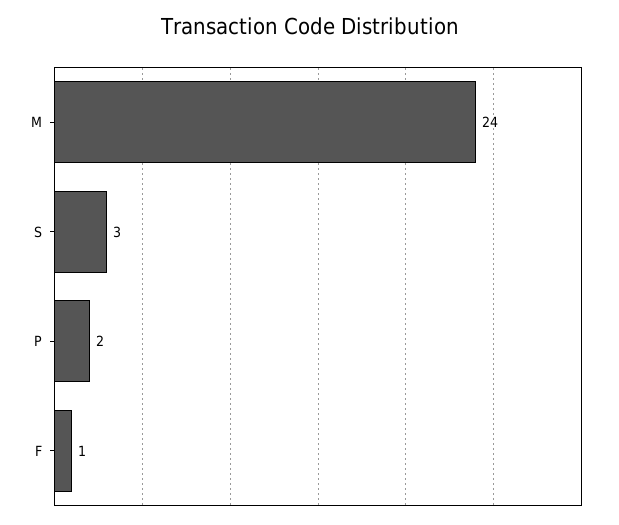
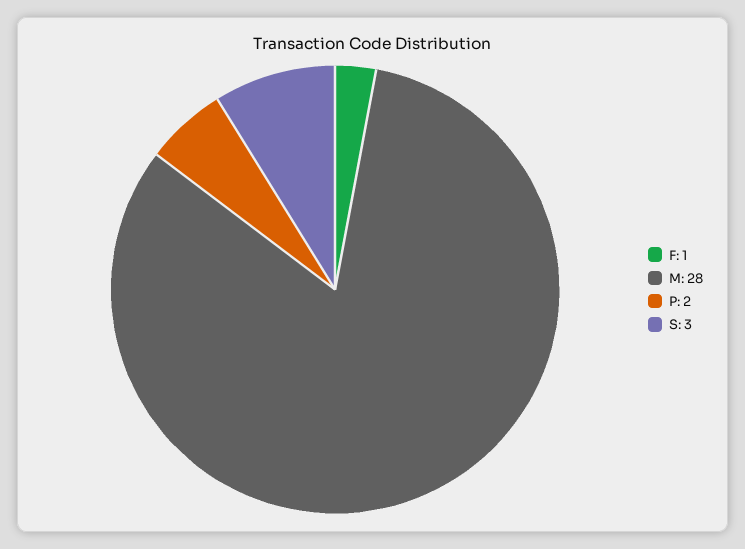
  {
-   "M": 24,
+   "M": 28,
    "S": 3,
    "P": 2,
    "F": 1
  }

